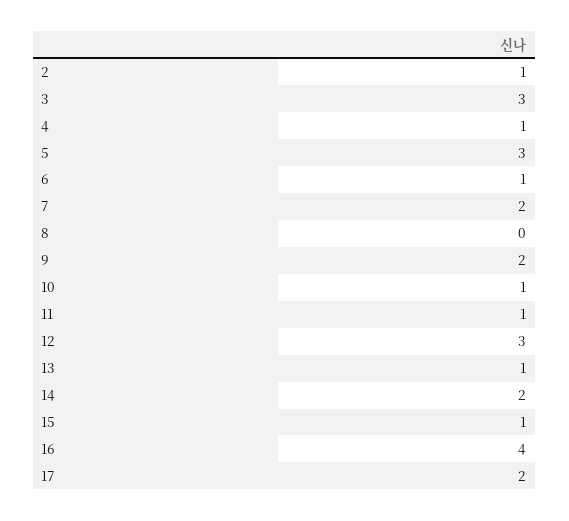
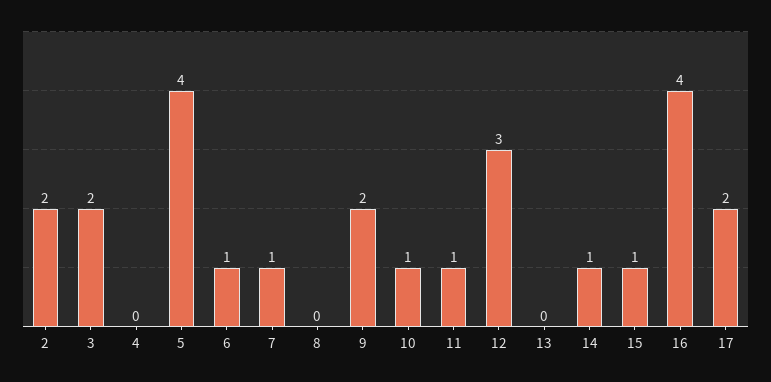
  {
-   "2": 1,
+   "2": 2,
-   "3": 3,
+   "3": 2,
-   "4": 1,
+   "4": 0,
-   "5": 3,
+   "5": 4,
    "6": 1,
-   "7": 2,
+   "7": 1,
    "8": 0,
    "9": 2,
    "10": 1,
    "11": 1,
    "12": 3,
-   "13": 1,
+   "13": 0,
-   "14": 2,
+   "14": 1,
    "15": 1,
    "16": 4,
    "17": 2
  }

